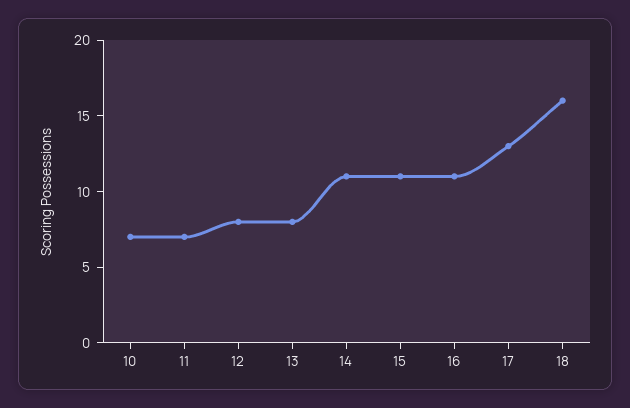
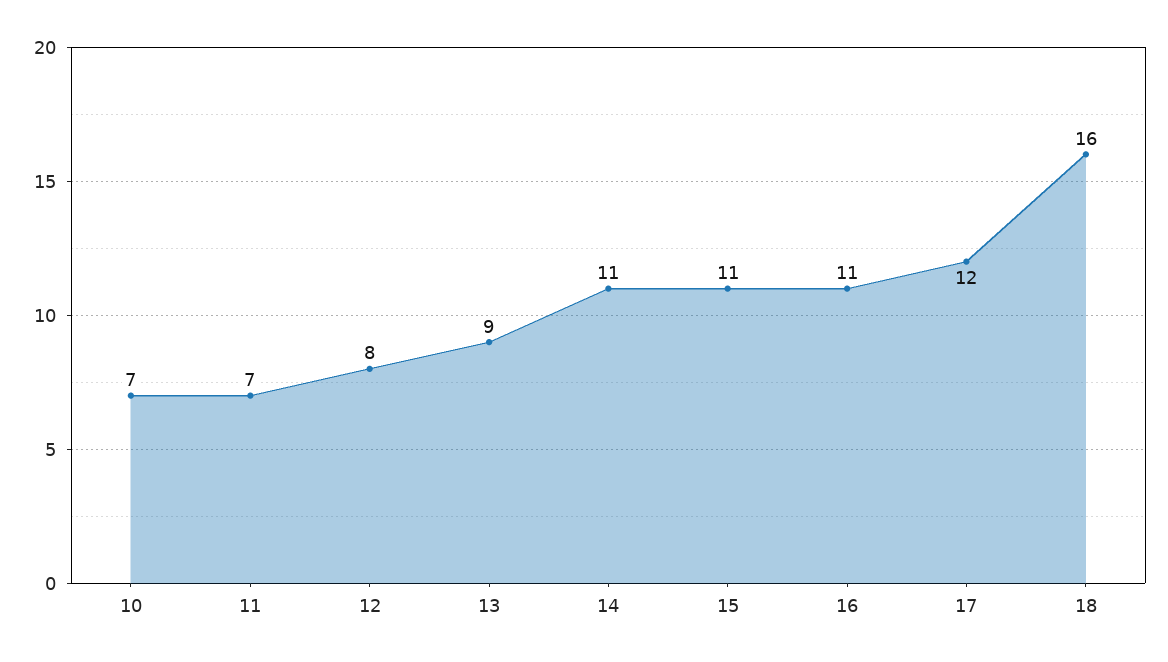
  {
    "10": 7,
    "11": 7,
    "12": 8,
-   "13": 8,
+   "13": 9,
    "14": 11,
    "15": 11,
    "16": 11,
-   "17": 13,
+   "17": 12,
    "18": 16
  }

